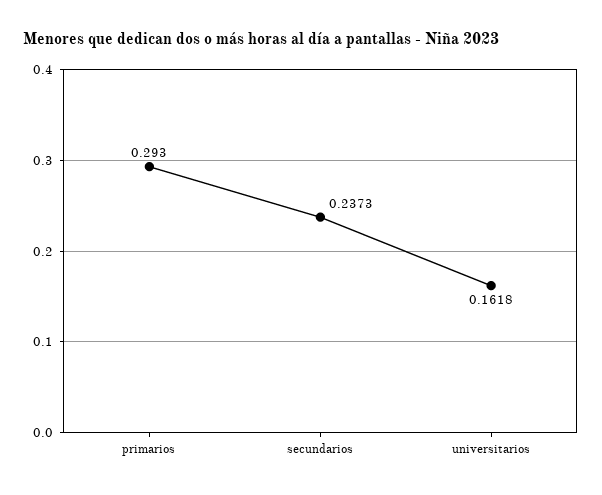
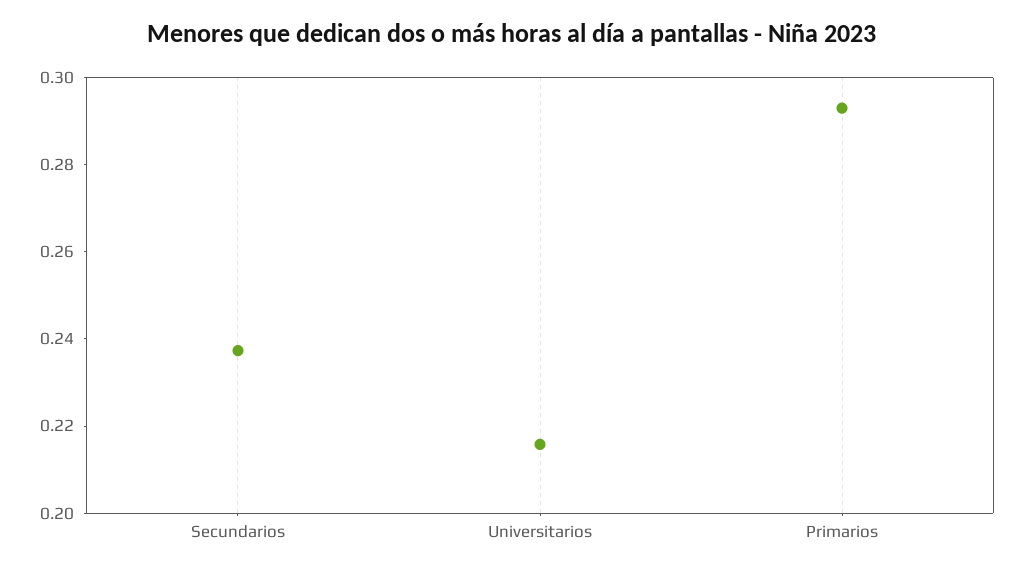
  {
    "primarios": 0.293,
    "secundarios": 0.2373,
-   "universitarios": 0.1618
+   "universitarios": 0.215
  }

